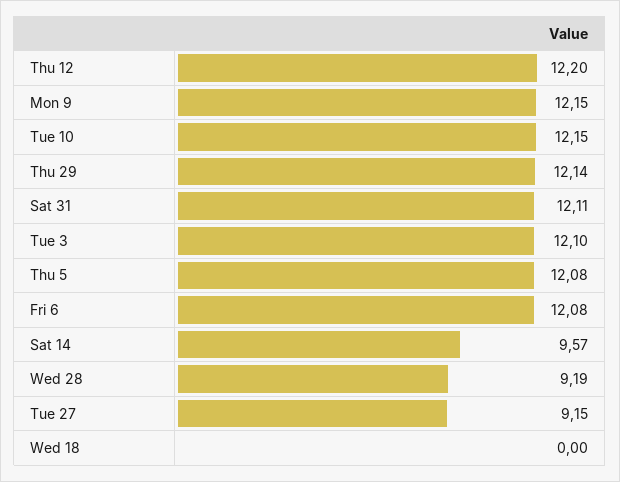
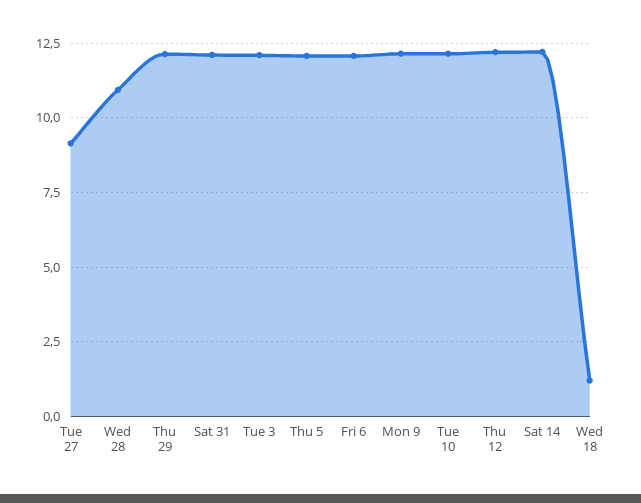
  {
    "Thu 12": 12.2,
    "Mon 9": 12.15,
    "Tue 10": 12.15,
    "Thu 29": 12.14,
    "Sat 31": 12.11,
    "Tue 3": 12.1,
    "Thu 5": 12.08,
    "Fri 6": 12.08,
-   "Sat 14": 9.57,
+   "Sat 14": 12.25,
-   "Wed 28": 9.19,
+   "Wed 28": 11,
    "Tue 27": 9.15,
-   "Wed 18": 0
+   "Wed 18": 1.25
  }

